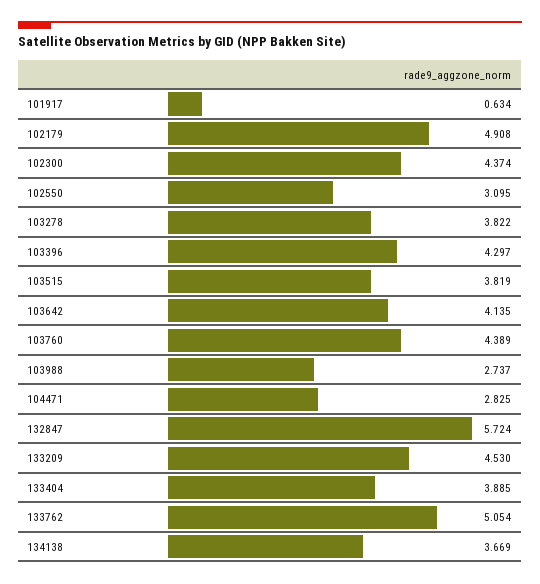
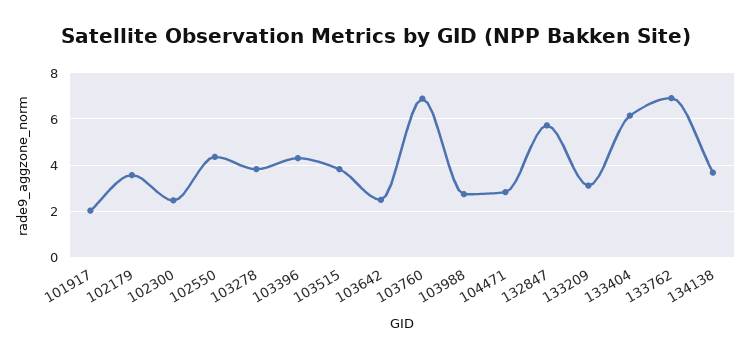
  {
-   "101917": 0.634,
+   "101917": 2,
-   "102179": 4.908,
+   "102179": 3.5,
-   "102300": 4.374,
+   "102300": 2.5,
-   "102550": 3.095,
+   "102550": 4.5,
    "103278": 3.822,
    "103396": 4.297,
    "103515": 3.819,
-   "103642": 4.135,
+   "103642": 2.5,
-   "103760": 4.389,
+   "103760": 7,
    "103988": 2.737,
    "104471": 2.825,
    "132847": 5.724,
-   "133209": 4.53,
+   "133209": 3,
-   "133404": 3.885,
+   "133404": 6,
-   "133762": 5.054,
+   "133762": 7,
    "134138": 3.669
  }

